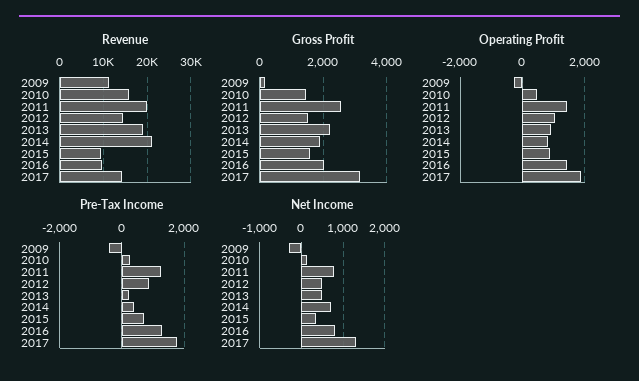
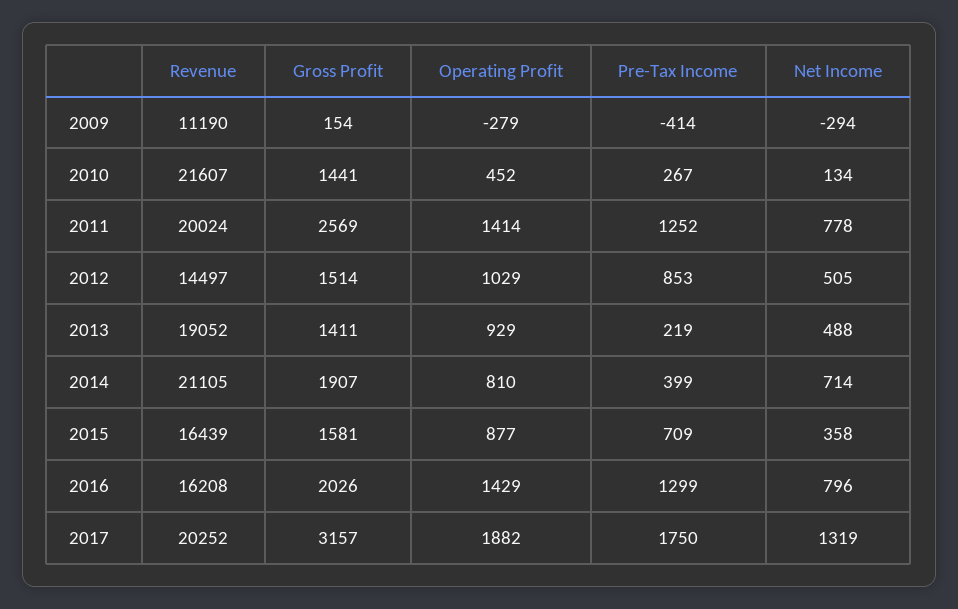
  {
    "Revenue": {
      "2009": 11190,
-     "2010": 16000,
+     "2010": 21607,
      "2011": 20024,
      "2012": 14497,
      "2013": 19052,
      "2014": 21105,
-     "2015": 10000,
+     "2015": 16439,
-     "2016": 10000,
+     "2016": 16208,
-     "2017": 14000
+     "2017": 20252
    },
    "Gross Profit": {
      "2009": 154,
      "2010": 1441,
      "2011": 2569,
      "2012": 1514,
-     "2013": 2200,
+     "2013": 1411,
      "2014": 1907,
      "2015": 1581,
      "2016": 2026,
      "2017": 3157
    },
    "Operating Profit": {
      "2009": -279,
      "2010": 452,
      "2011": 1414,
      "2012": 1029,
      "2013": 929,
      "2014": 810,
      "2015": 877,
      "2016": 1429,
      "2017": 1882
    },
    "Pre-Tax Income": {
      "2009": -414,
      "2010": 267,
      "2011": 1252,
      "2012": 853,
      "2013": 219,
      "2014": 399,
      "2015": 709,
      "2016": 1299,
      "2017": 1750
    },
    "Net Income": {
      "2009": -294,
      "2010": 134,
      "2011": 778,
      "2012": 505,
      "2013": 488,
      "2014": 714,
      "2015": 358,
      "2016": 796,
      "2017": 1319
    }
  }

